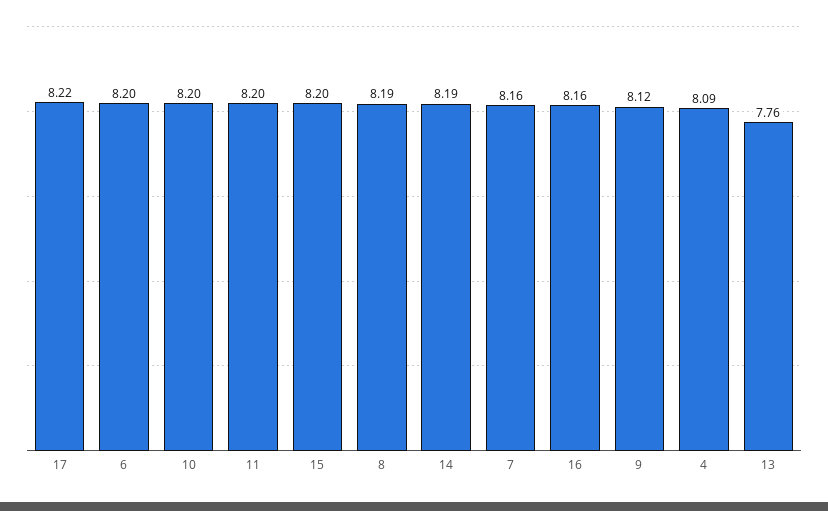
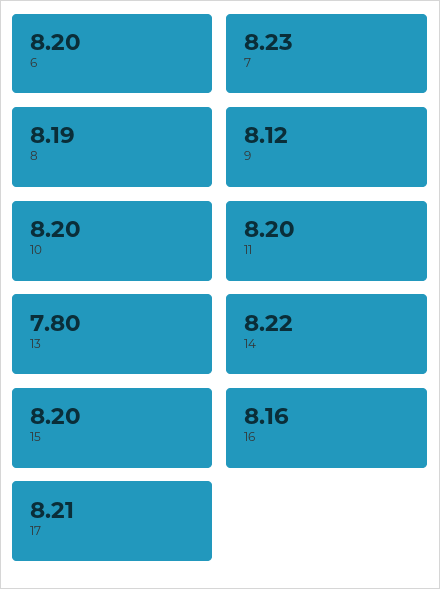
  {
-   "17": 8.22,
+   "17": 8.21,
    "6": 8.2,
    "10": 8.2,
    "11": 8.2,
    "15": 8.2,
    "8": 8.19,
-   "14": 8.19,
+   "14": 8.22,
-   "7": 8.16,
+   "7": 8.23,
    "16": 8.16,
    "9": 8.12,
-   "4": 8.09,
-   "13": 7.76
+   "13": 7.8
  }

